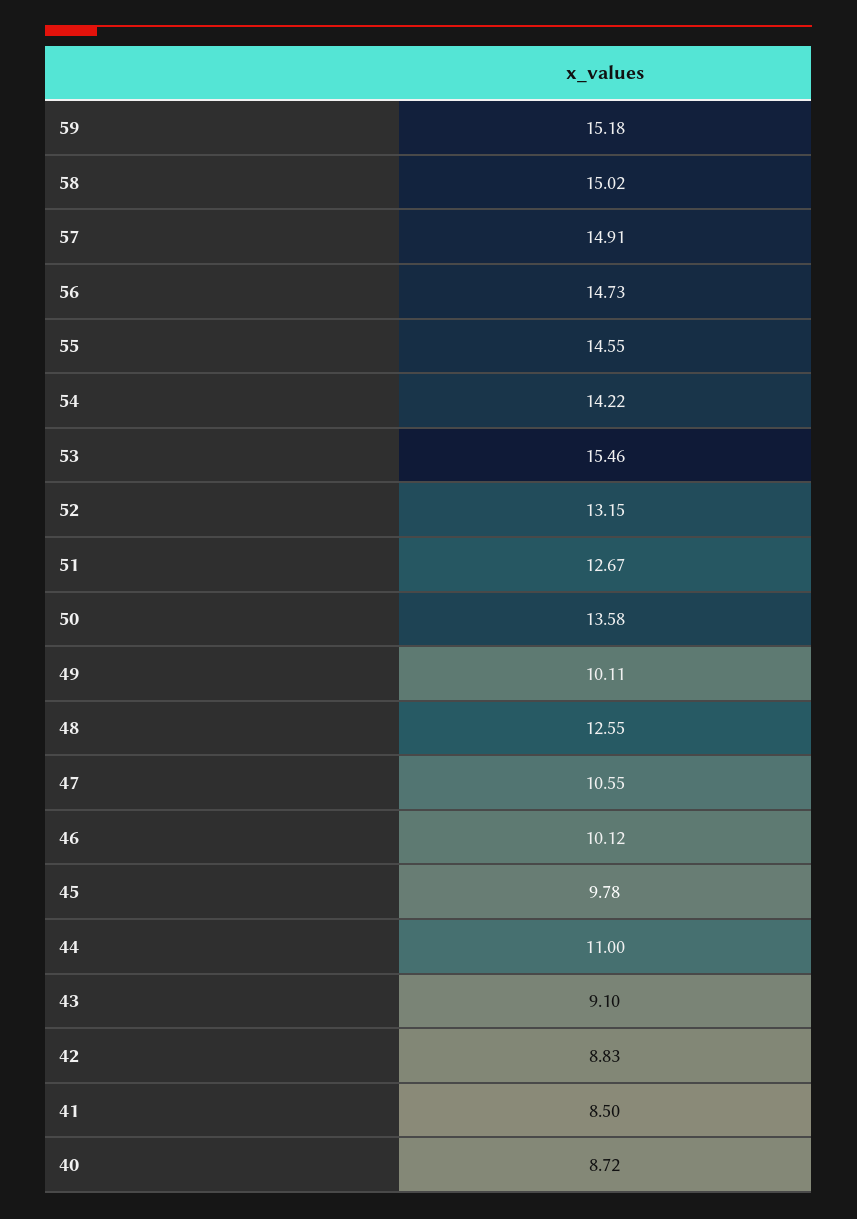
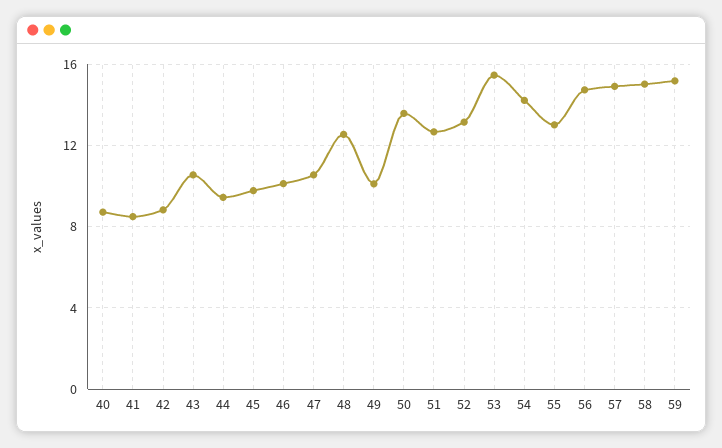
  {
    "59": 15.18,
    "58": 15.02,
    "57": 14.91,
    "56": 14.73,
-   "55": 14.55,
+   "55": 13,
    "54": 14.22,
    "53": 15.46,
    "52": 13.15,
    "51": 12.67,
    "50": 13.58,
    "49": 10.11,
    "48": 12.55,
    "47": 10.55,
    "46": 10.12,
    "45": 9.78,
-   "44": 11,
+   "44": 9.5,
-   "43": 9.1,
+   "43": 10.5,
    "42": 8.83,
    "41": 8.5,
    "40": 8.72
  }

